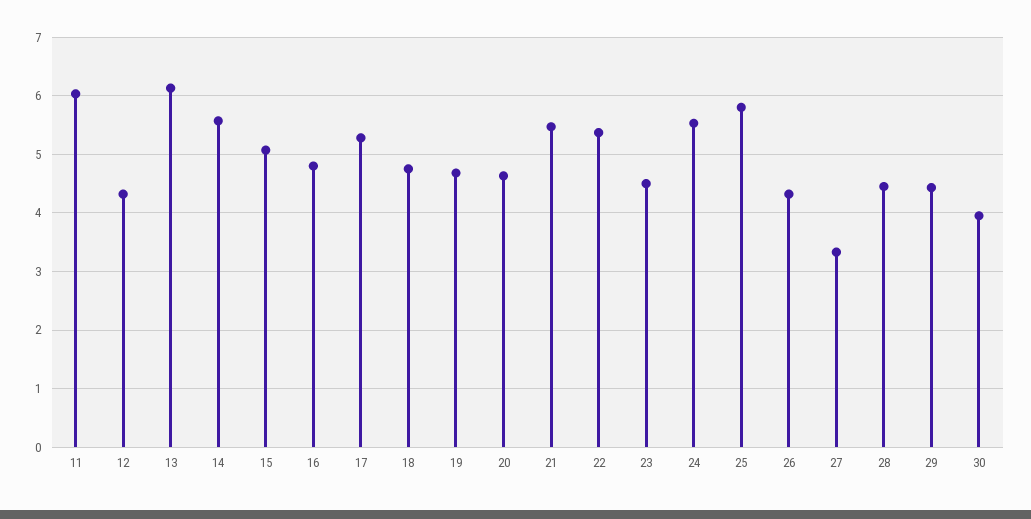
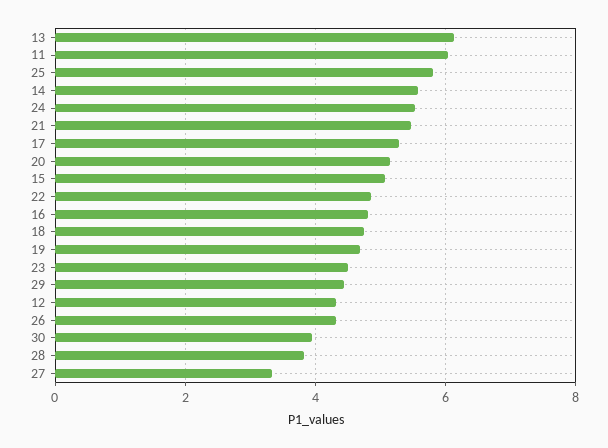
  {
    "11": 6,
    "12": 4.4,
    "13": 6.2,
    "14": 5.6,
    "15": 5,
    "16": 4.8,
    "17": 5.2,
    "18": 4.8,
    "19": 4.6,
-   "20": 4.6,
+   "20": 5.2,
    "21": 5.4,
-   "22": 5.4,
+   "22": 4.8,
    "23": 4.6,
    "24": 5.6,
    "25": 5.8,
    "26": 4.4,
    "27": 3.4,
-   "28": 4.4,
+   "28": 3.8,
    "29": 4.4,
    "30": 4
  }

